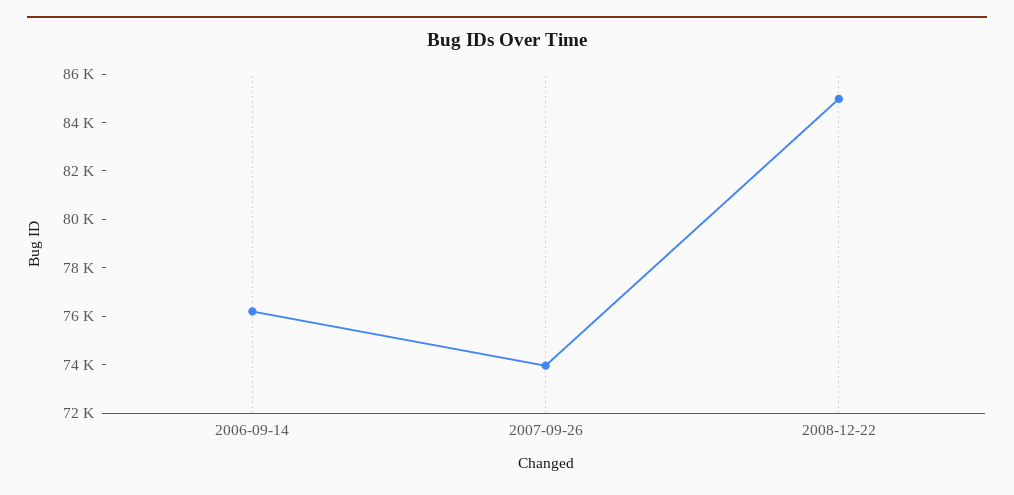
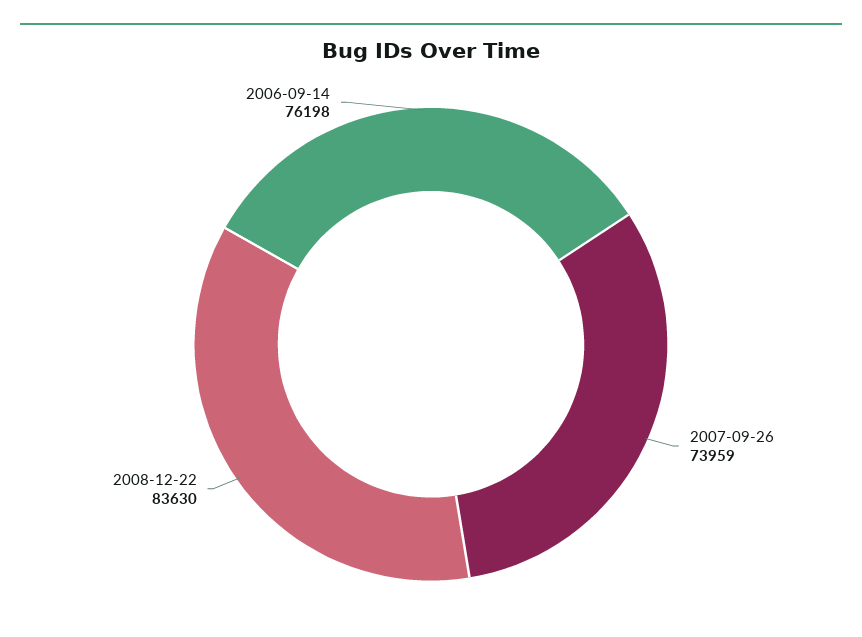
  {
    "2006-09-14": 76198,
    "2007-09-26": 73959,
-   "2008-12-22": 85000
+   "2008-12-22": 83630
  }

